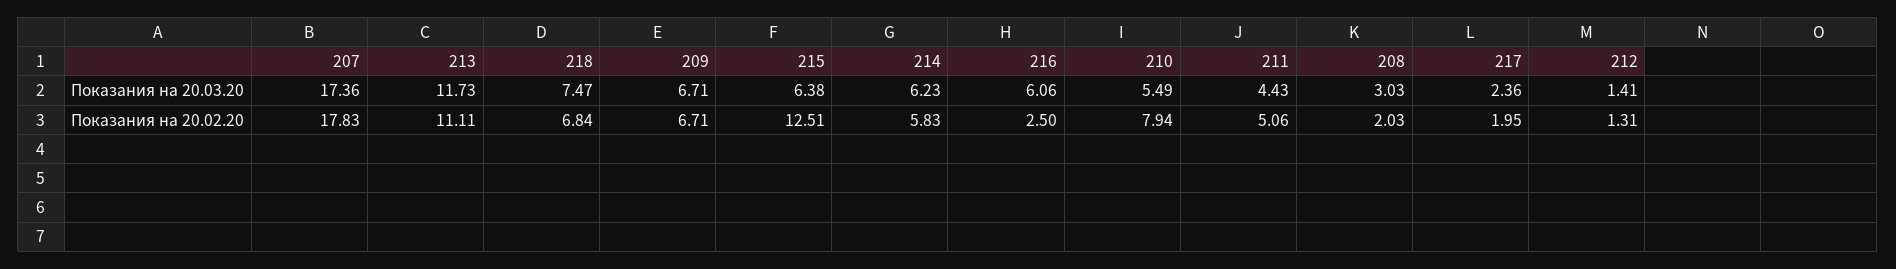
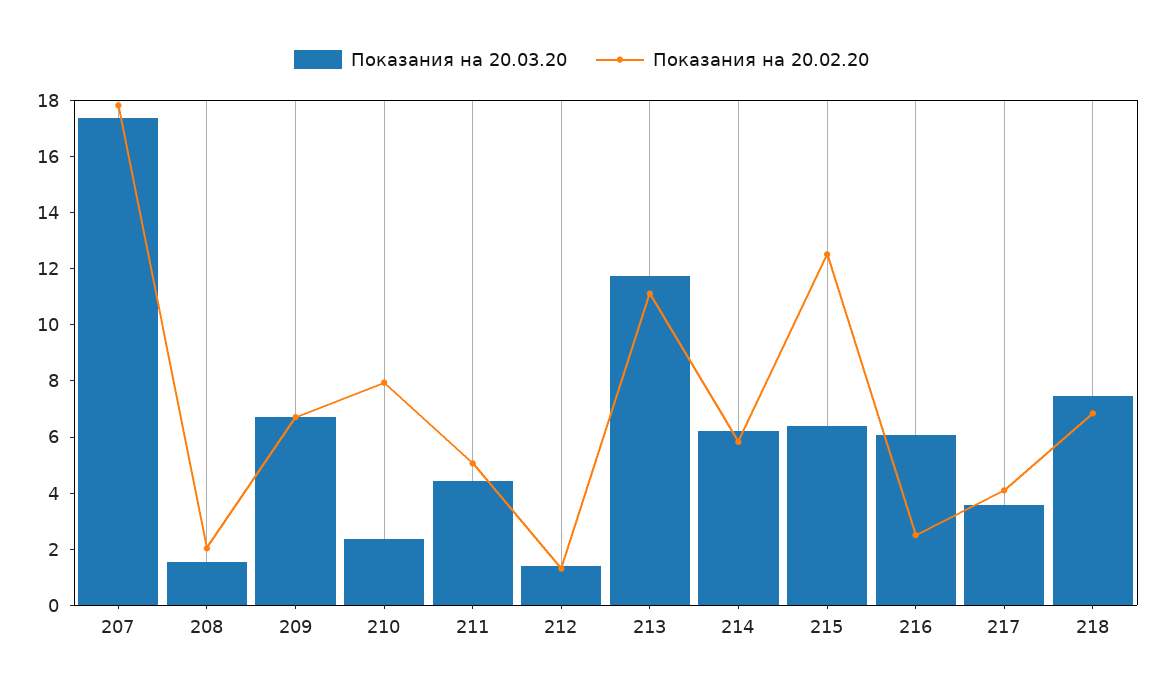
  {
    "Показания на 20.03.20": {
      "207": 17.36,
      "213": 11.73,
      "218": 7.47,
      "209": 6.71,
      "215": 6.38,
      "214": 6.23,
      "216": 6.06,
-     "210": 5.49,
+     "210": 2.5,
      "211": 4.43,
-     "208": 3.03,
+     "208": 1.5,
-     "217": 2.36,
+     "217": 3.5,
      "212": 1.41
    },
    "Показания на 20.02.20": {
      "207": 17.83,
      "213": 11.11,
      "218": 6.84,
      "209": 6.71,
      "215": 12.51,
      "214": 5.83,
      "216": 2.5,
      "210": 7.94,
      "211": 5.06,
      "208": 2.03,
-     "217": 1.95,
+     "217": 4,
      "212": 1.31
    }
  }

